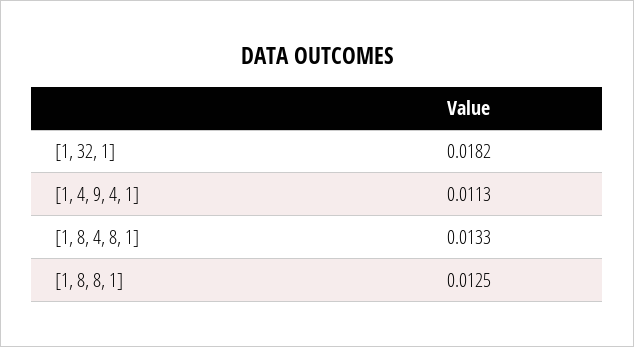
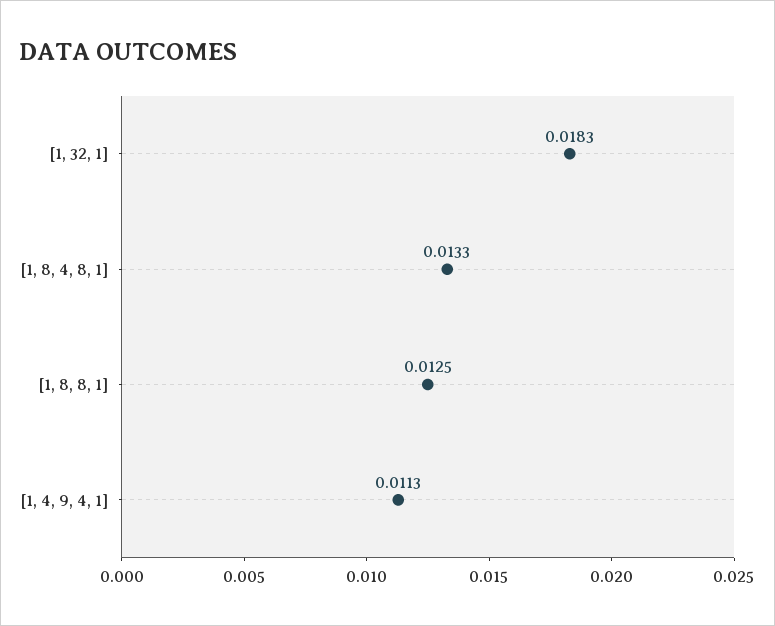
  {
-   "[1, 32, 1]": 0.0182,
+   "[1, 32, 1]": 0.0183,
    "[1, 4, 9, 4, 1]": 0.0113,
    "[1, 8, 4, 8, 1]": 0.0133,
    "[1, 8, 8, 1]": 0.0125
  }

